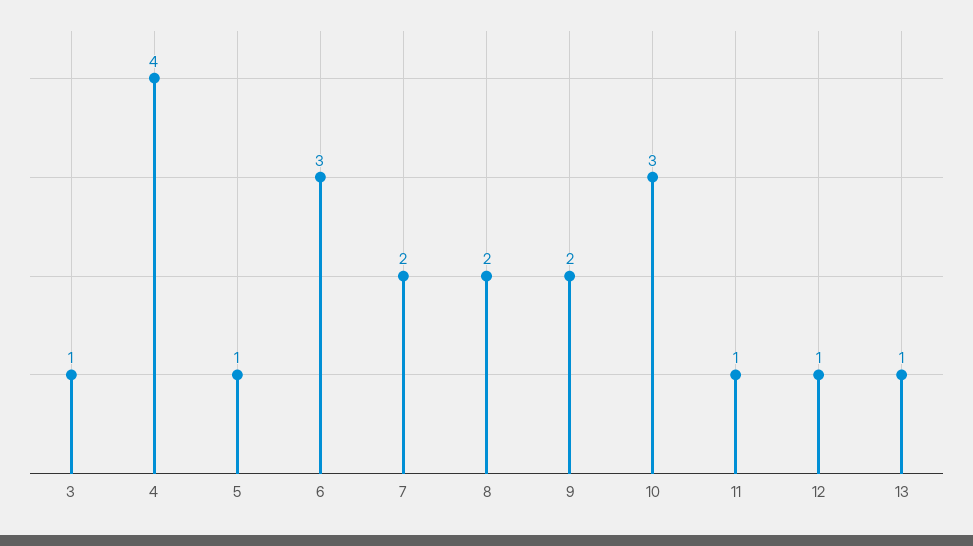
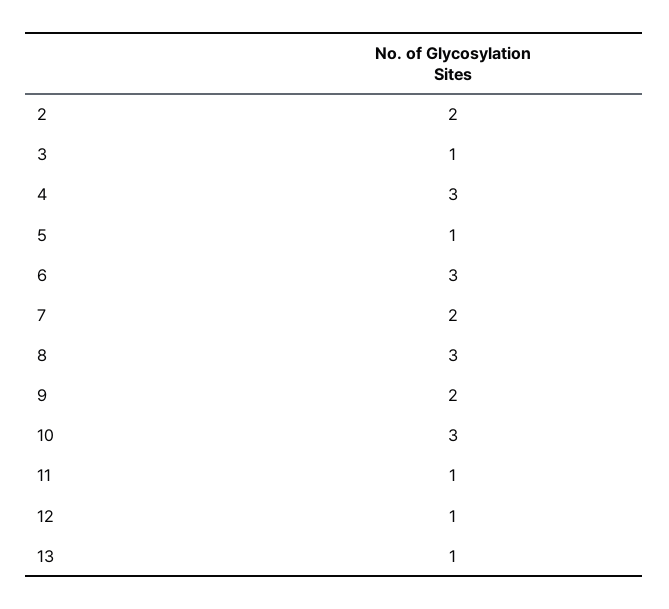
  {
    "3": 1,
-   "4": 4,
+   "4": 3,
    "5": 1,
    "6": 3,
    "7": 2,
-   "8": 2,
+   "8": 3,
    "9": 2,
    "10": 3,
    "11": 1,
    "12": 1,
-   "13": 1
+   "13": 1,
+   "2": 2
  }

